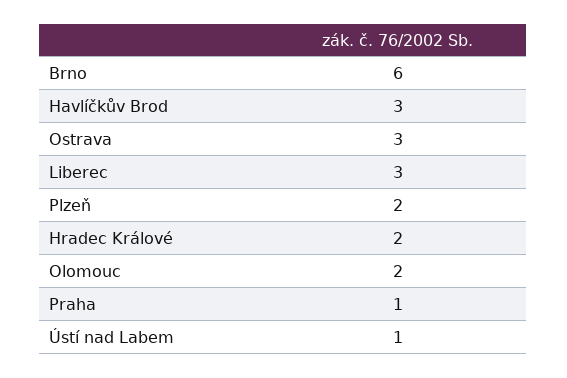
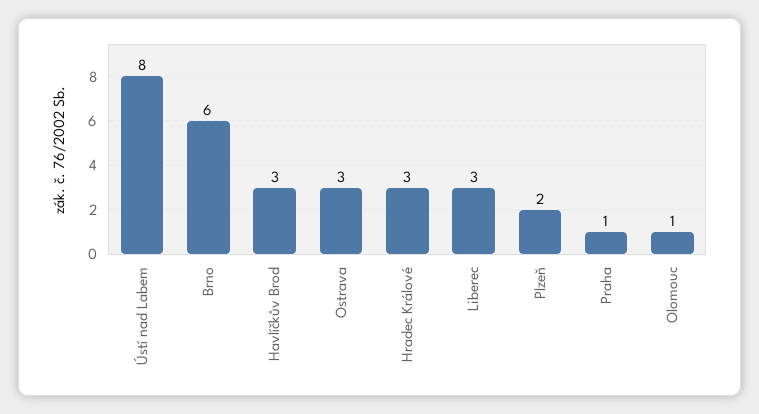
  {
    "Brno": 6,
    "Havlíčkův Brod": 3,
    "Ostrava": 3,
    "Liberec": 3,
    "Plzeň": 2,
-   "Hradec Králové": 2,
+   "Hradec Králové": 3,
-   "Olomouc": 2,
+   "Olomouc": 1,
    "Praha": 1,
-   "Ústí nad Labem": 1
+   "Ústí nad Labem": 8
  }

